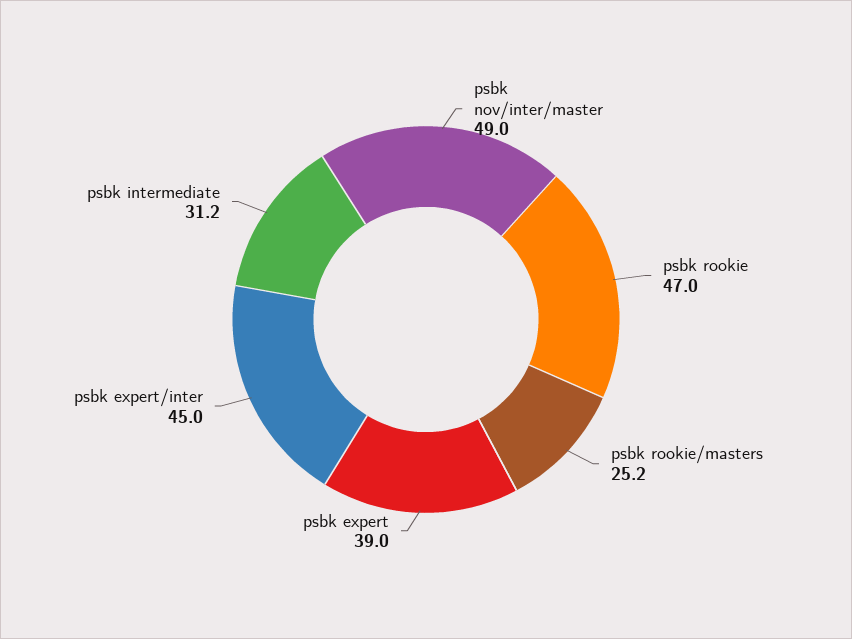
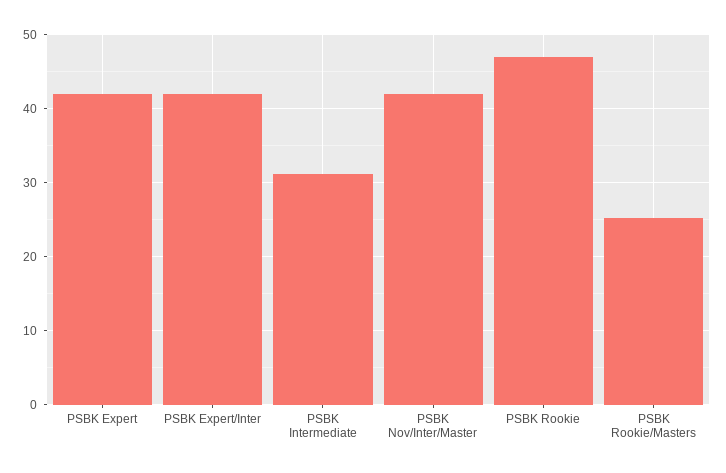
  {
-   "psbk nov/inter/master": 49,
+   "psbk nov/inter/master": 42,
    "psbk rookie": 47,
    "psbk rookie/masters": 25.2,
-   "psbk expert": 39,
+   "psbk expert": 42,
-   "psbk expert/inter": 45,
+   "psbk expert/inter": 42,
    "psbk intermediate": 31.2
  }

